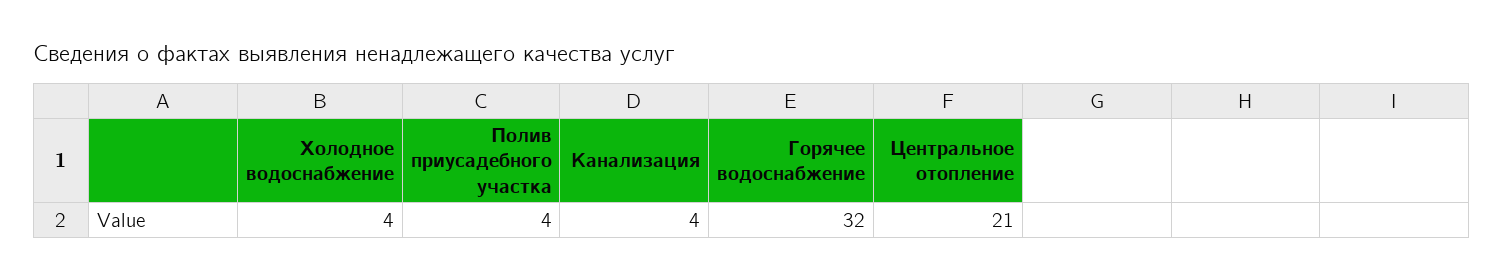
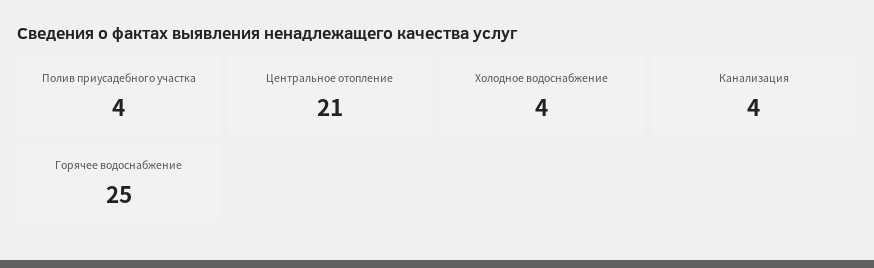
  {
    "Холодное водоснабжение": 4,
    "Полив приусадебного участка": 4,
    "Канализация": 4,
-   "Горячее водоснабжение": 32,
+   "Горячее водоснабжение": 25,
    "Центральное отопление": 21
  }

